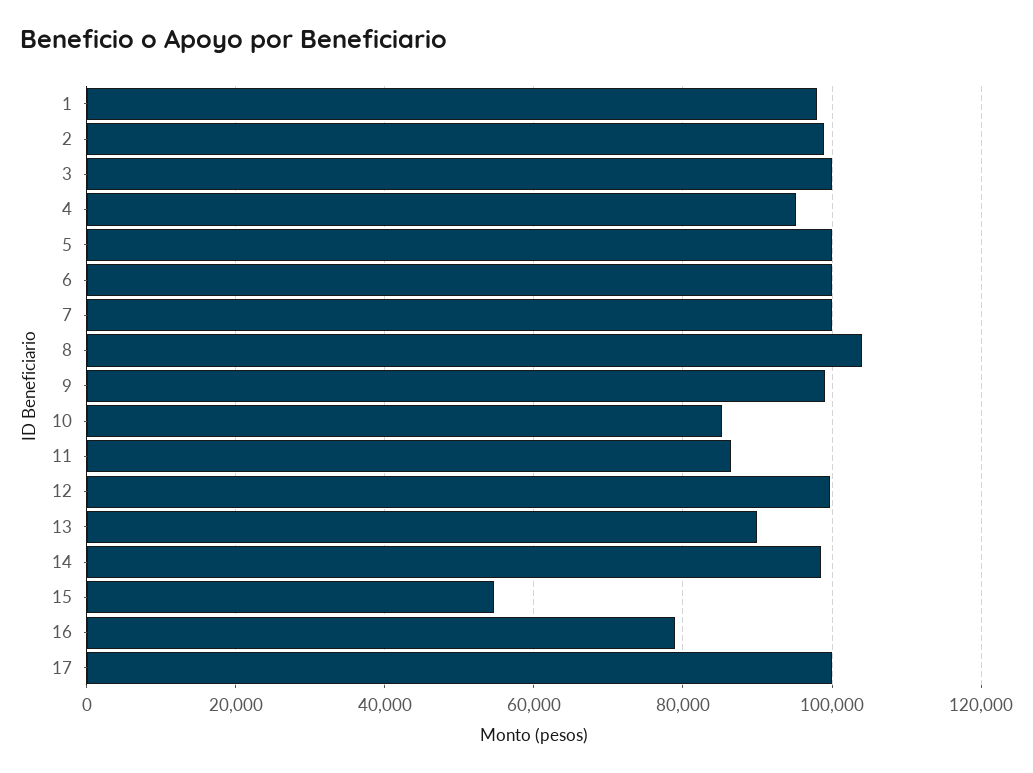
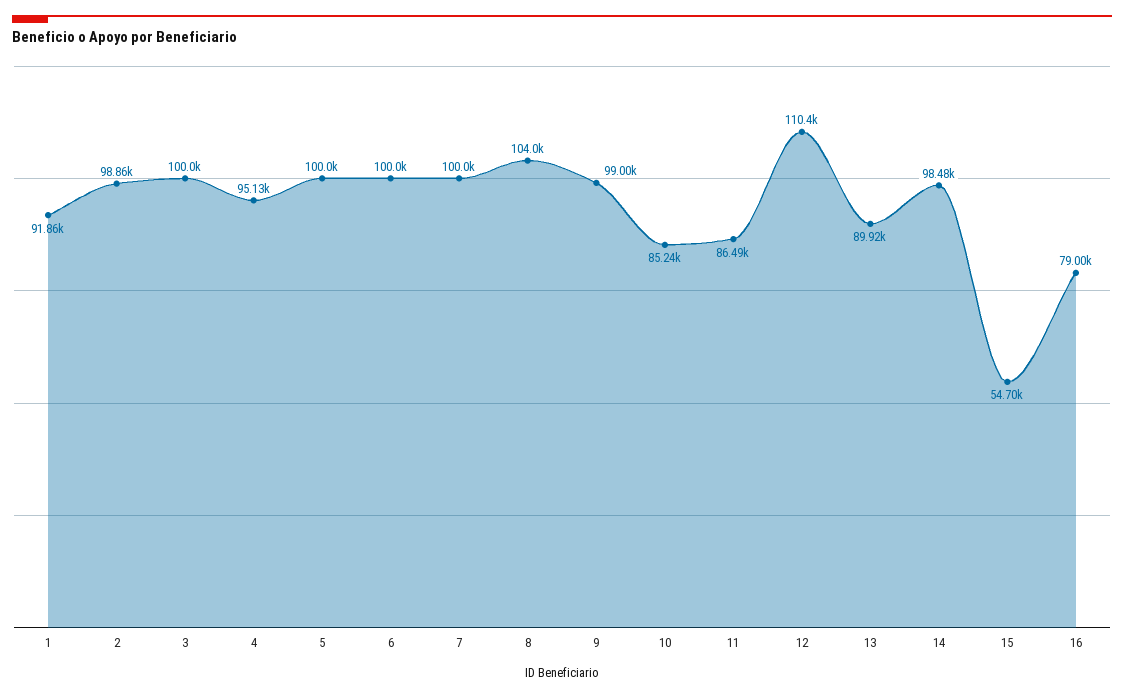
  {
-   "1": 98000,
+   "1": 91860,
    "2": 98860,
    "3": 100000,
    "4": 95130,
    "5": 100000,
    "6": 100000,
    "7": 100000,
    "8": 104000,
    "9": 99000,
    "10": 85240,
    "11": 86490,
-   "12": 100000,
+   "12": 110400,
    "13": 89920,
    "14": 98480,
    "15": 54700,
-   "16": 79000,
+   "16": 79000
-   "17": 100000
  }

